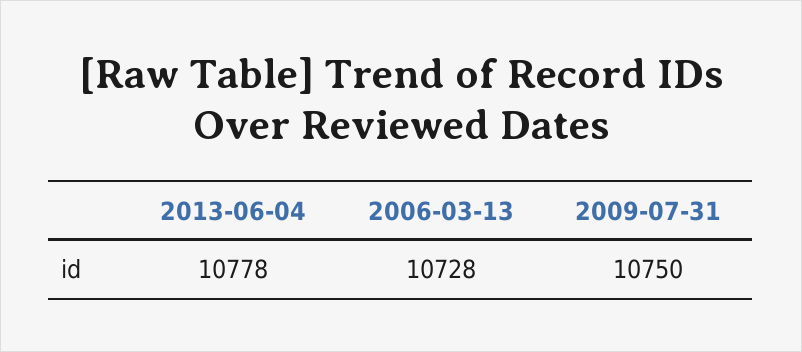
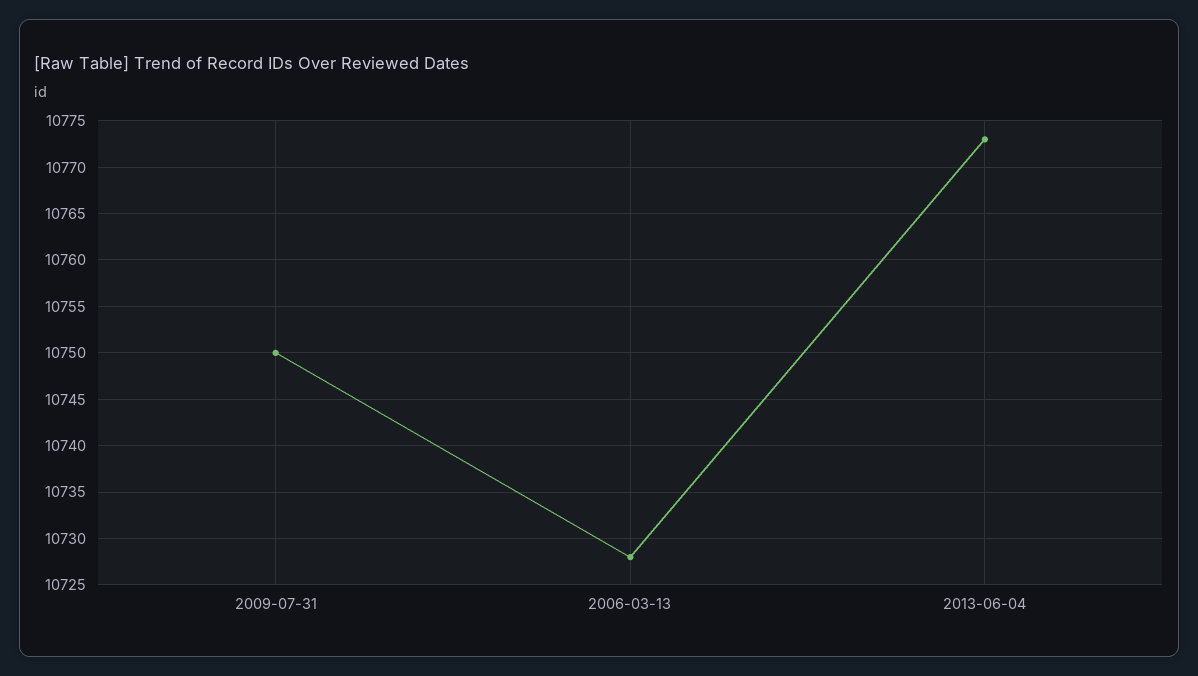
  {
-   "2013-06-04": 10778,
+   "2013-06-04": 10773,
    "2006-03-13": 10728,
    "2009-07-31": 10750
  }

